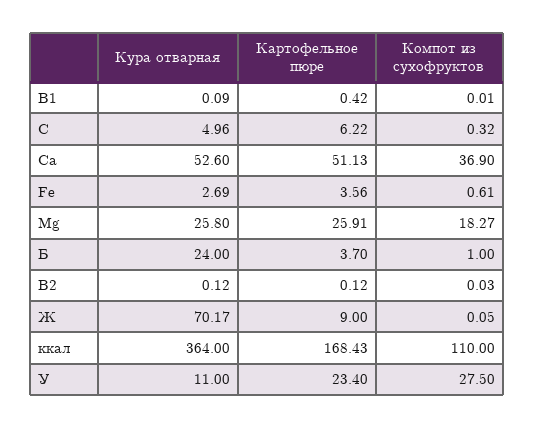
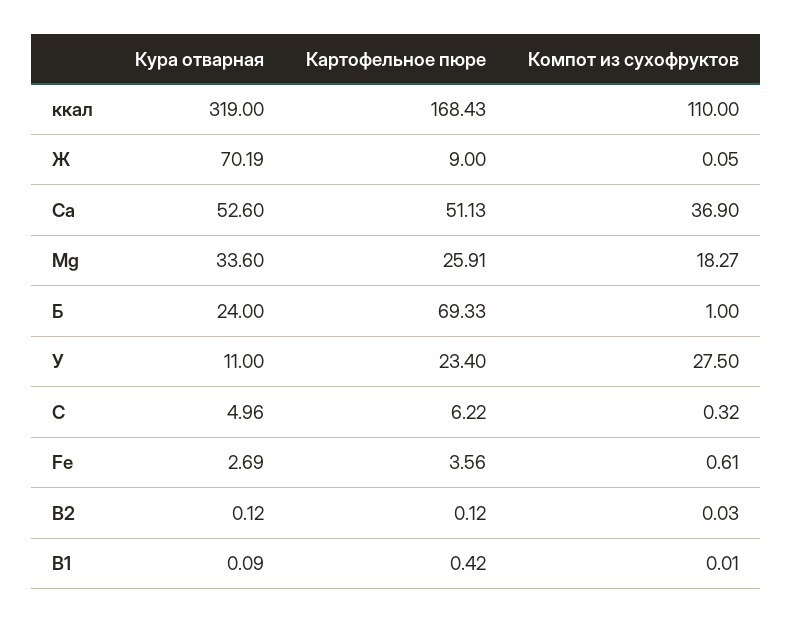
  {
    "Кура отварная": {
      "B1": 0.09,
      "C": 4.96,
      "Ca": 52.6,
      "Fe": 2.69,
-     "Mg": 25.8,
+     "Mg": 33.6,
      "Б": 24,
      "В2": 0.12,
-     "Ж": 70.17,
+     "Ж": 70.19,
-     "ккал": 364,
+     "ккал": 319,
      "У": 11
    },
    "Картофельное пюре": {
      "B1": 0.42,
      "C": 6.22,
      "Ca": 51.13,
      "Fe": 3.56,
      "Mg": 25.91,
-     "Б": 3.7,
+     "Б": 69.33,
      "В2": 0.12,
      "Ж": 9,
      "ккал": 168.43,
      "У": 23.4
    },
    "Компот из сухофруктов": {
      "B1": 0.01,
      "C": 0.32,
      "Ca": 36.9,
      "Fe": 0.61,
      "Mg": 18.27,
      "Б": 1,
      "В2": 0.03,
      "Ж": 0.05,
      "ккал": 110,
      "У": 27.5
    }
  }

